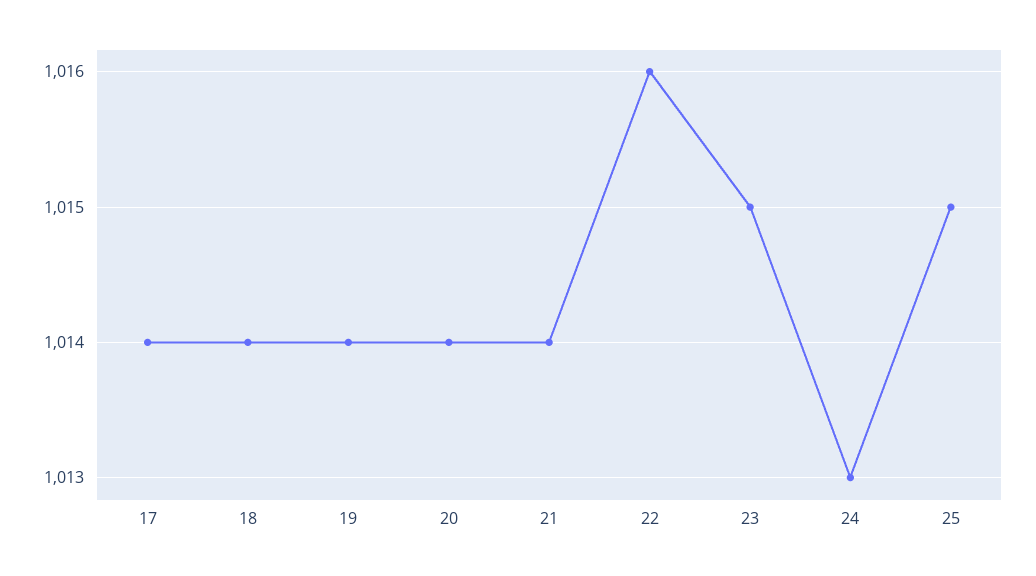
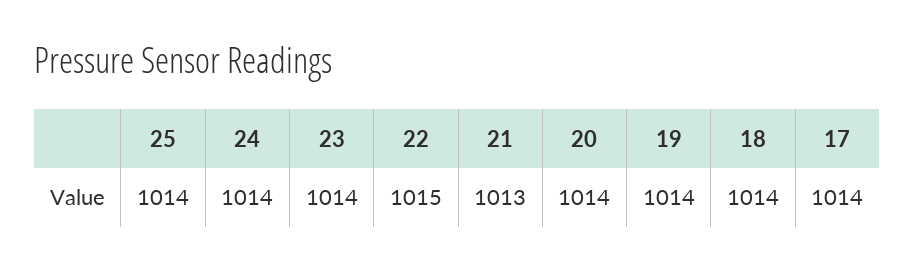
  {
    "17": 1014,
    "18": 1014,
    "19": 1014,
    "20": 1014,
-   "21": 1014,
+   "21": 1013,
-   "22": 1016,
+   "22": 1015,
-   "23": 1015,
+   "23": 1014,
-   "24": 1013,
+   "24": 1014,
-   "25": 1015
+   "25": 1014
  }

